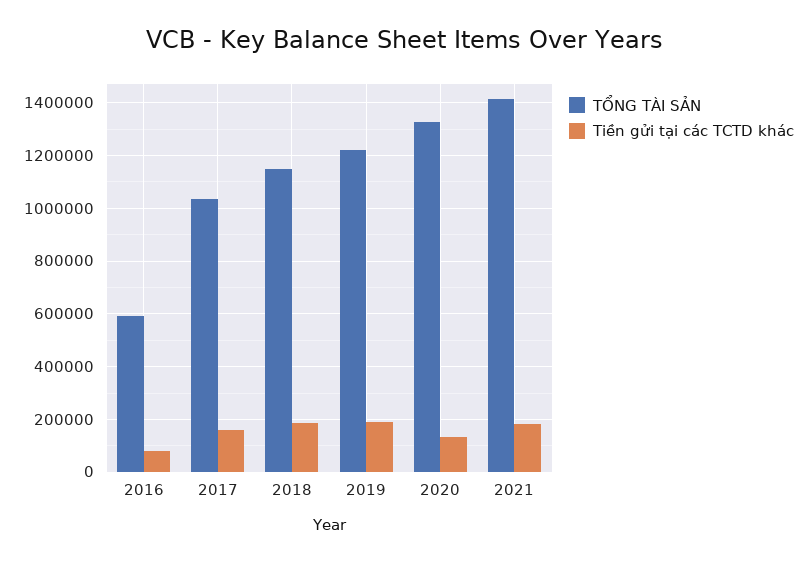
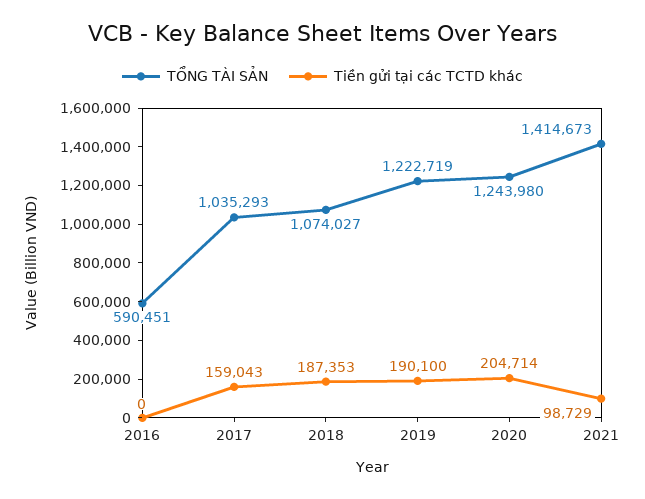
  {
    "TỔNG TÀI SẢN": {
      "2016": 590451,
      "2017": 1035293,
-     "2018": 1150000,
+     "2018": 1074027,
      "2019": 1222719,
-     "2020": 1325000,
+     "2020": 1243980,
      "2021": 1414673
    },
    "Tiền gửi tại các TCTD khác": {
-     "2016": 75000,
+     "2016": 0,
      "2017": 159043,
      "2018": 187353,
      "2019": 190100,
-     "2020": 125000,
+     "2020": 204714,
-     "2021": 175000
+     "2021": 98729
    }
  }

